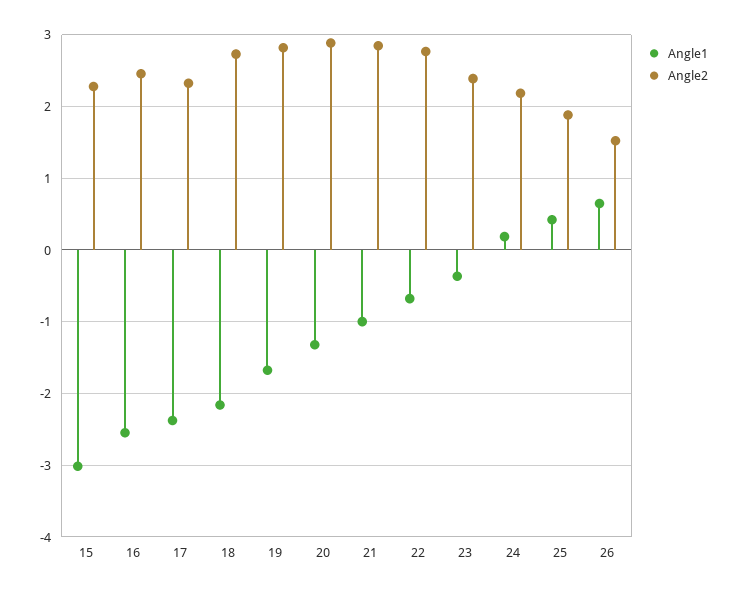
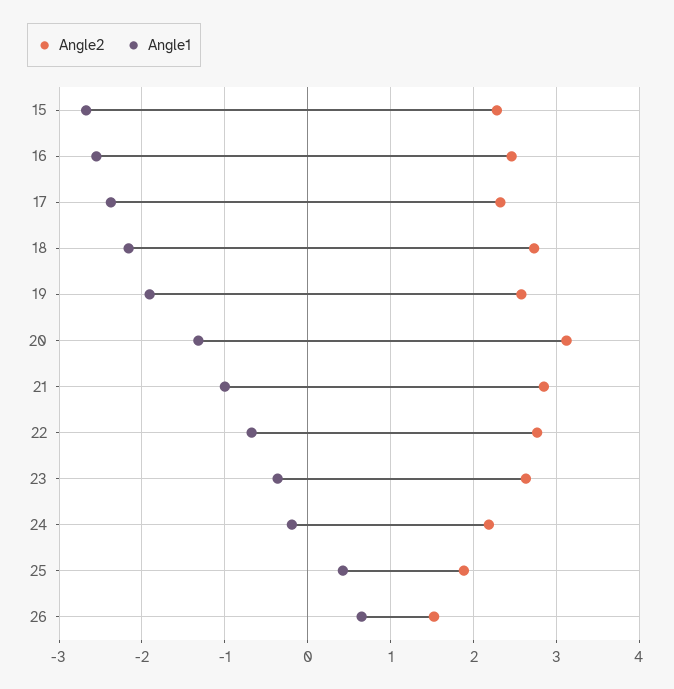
  {
    "Angle1": {
-     "15": -3,
+     "15": -2.7,
      "16": -2.5,
      "17": -2.4,
      "18": -2.2,
-     "19": -1.7,
+     "19": -1.9,
      "20": -1.3,
      "21": -1,
      "22": -0.7,
      "23": -0.4,
-     "24": 0.2,
+     "24": -0.2,
      "25": 0.4,
      "26": 0.6
    },
    "Angle2": {
      "15": 2.3,
      "16": 2.5,
      "17": 2.3,
      "18": 2.7,
-     "19": 2.8,
+     "19": 2.6,
-     "20": 2.9,
+     "20": 3.1,
      "21": 2.8,
      "22": 2.8,
-     "23": 2.4,
+     "23": 2.6,
      "24": 2.2,
      "25": 1.9,
      "26": 1.5
    }
  }

